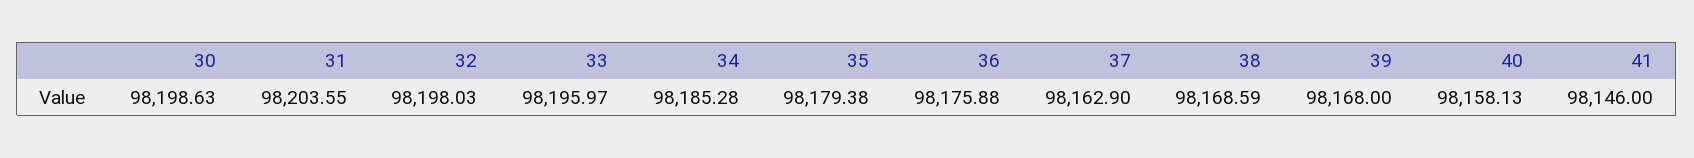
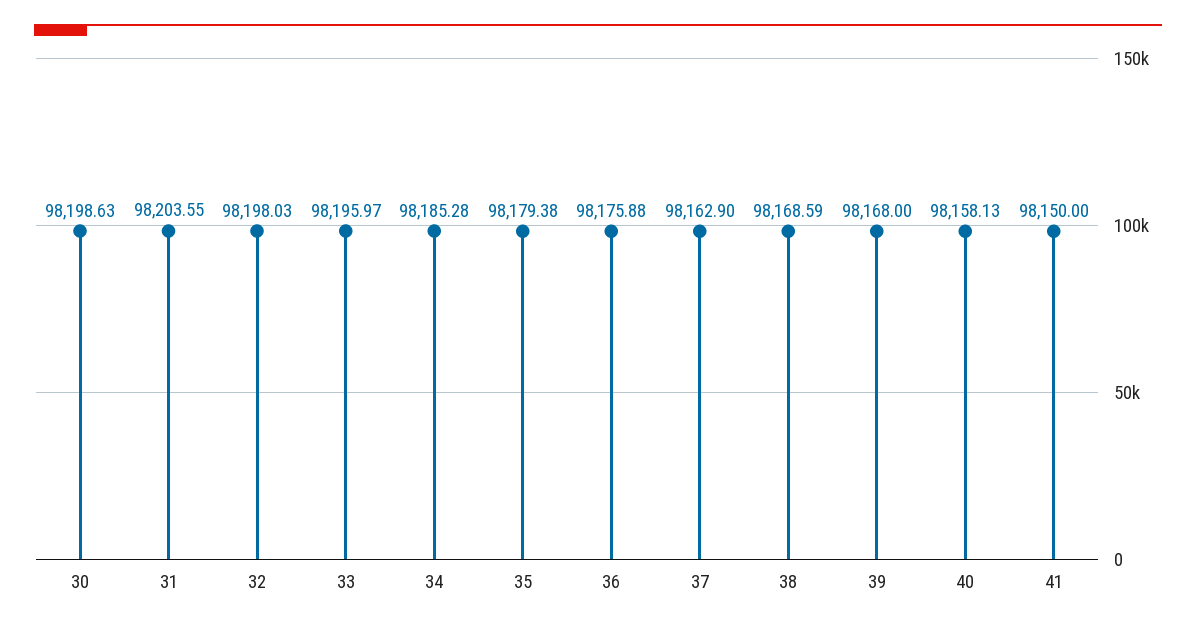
  {
    "30": 98198.63,
    "31": 98203.55,
    "32": 98198.03,
    "33": 98195.97,
    "34": 98185.28,
    "35": 98179.38,
    "36": 98175.88,
    "37": 98162.9,
    "38": 98168.59,
    "39": 98168,
    "40": 98158.13,
-   "41": 98146
+   "41": 98150
  }

